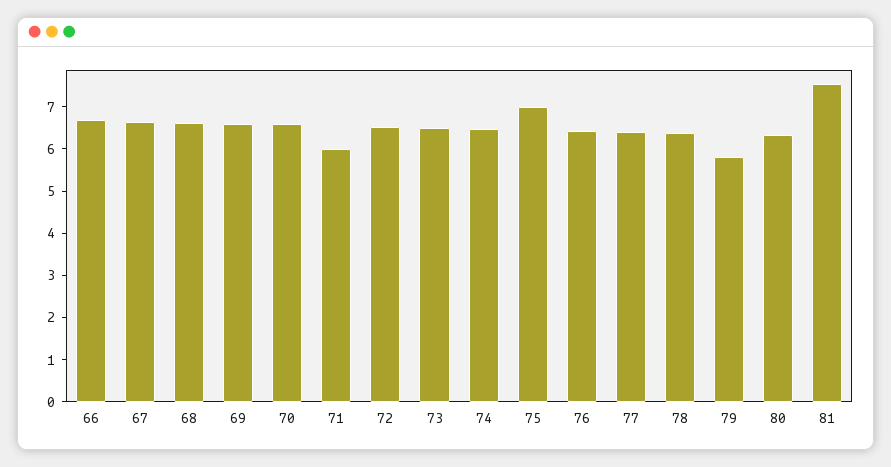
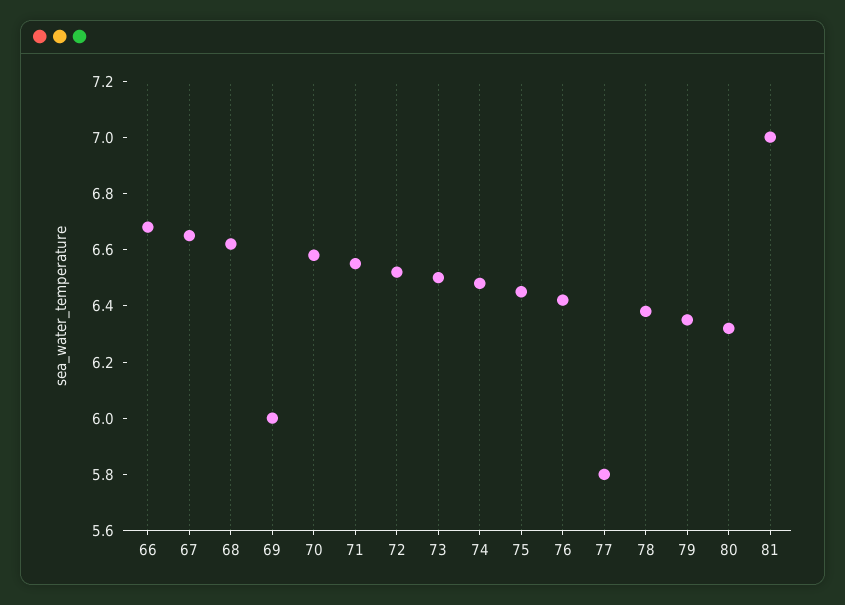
  {
    "66": 6.7,
    "67": 6.65,
    "68": 6.6,
-   "69": 6.6,
+   "69": 6,
    "70": 6.6,
-   "71": 6,
+   "71": 6.55,
    "72": 6.5,
    "73": 6.5,
    "74": 6.5,
-   "75": 7,
+   "75": 6.45,
    "76": 6.4,
-   "77": 6.4,
+   "77": 5.8,
    "78": 6.4,
-   "79": 5.8,
+   "79": 6.35,
    "80": 6.3,
-   "81": 7.6
+   "81": 7
  }

